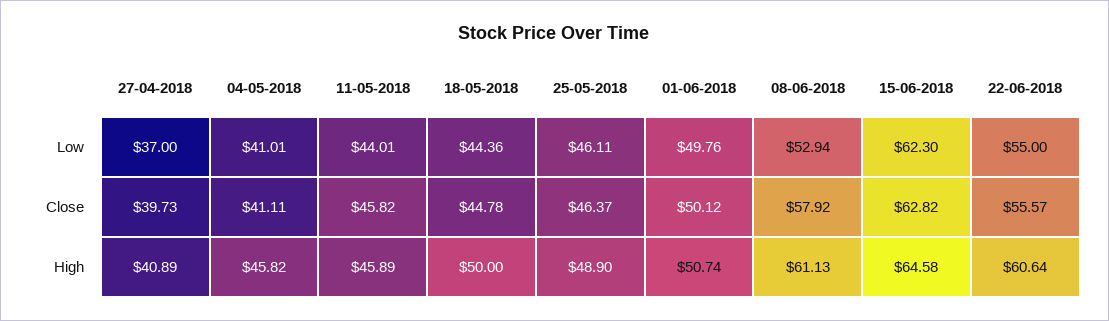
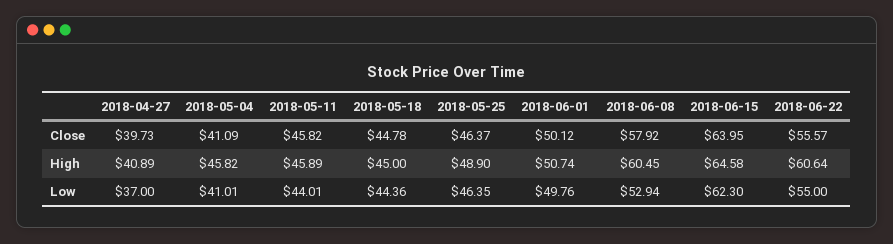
  {
    "27-04-2018": {
      "Low": 37,
      "Close": 39.73,
      "High": 40.89
    },
    "04-05-2018": {
      "Low": 41.01,
-     "Close": 41.11,
+     "Close": 41.09,
      "High": 45.82
    },
    "11-05-2018": {
      "Low": 44.01,
      "Close": 45.82,
      "High": 45.89
    },
    "18-05-2018": {
      "Low": 44.36,
      "Close": 44.78,
-     "High": 50
+     "High": 45
    },
    "25-05-2018": {
-     "Low": 46.11,
+     "Low": 46.35,
      "Close": 46.37,
      "High": 48.9
    },
    "01-06-2018": {
      "Low": 49.76,
      "Close": 50.12,
      "High": 50.74
    },
    "08-06-2018": {
      "Low": 52.94,
      "Close": 57.92,
-     "High": 61.13
+     "High": 60.45
    },
    "15-06-2018": {
      "Low": 62.3,
-     "Close": 62.82,
+     "Close": 63.95,
      "High": 64.58
    },
    "22-06-2018": {
      "Low": 55,
      "Close": 55.57,
      "High": 60.64
    }
  }

